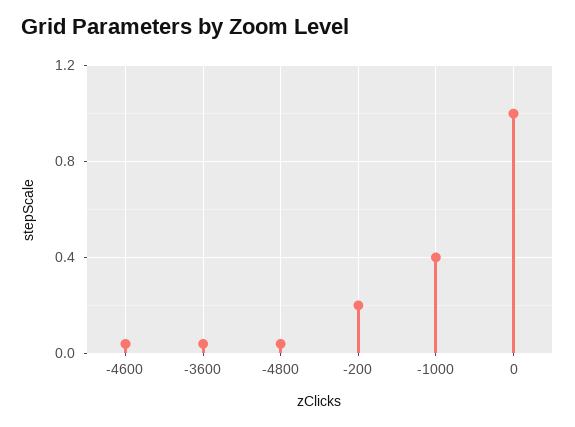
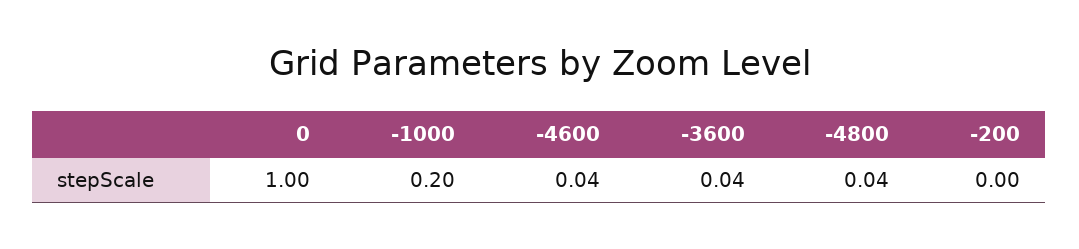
  {
    "-4600": 0.04,
    "-3600": 0.04,
    "-4800": 0.04,
-   "-200": 0.2,
+   "-200": 0,
-   "-1000": 0.4,
+   "-1000": 0.2,
    "0": 1
  }

